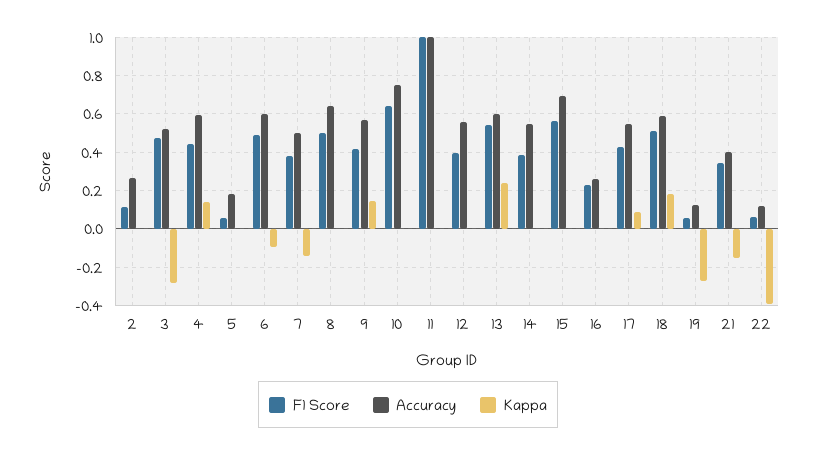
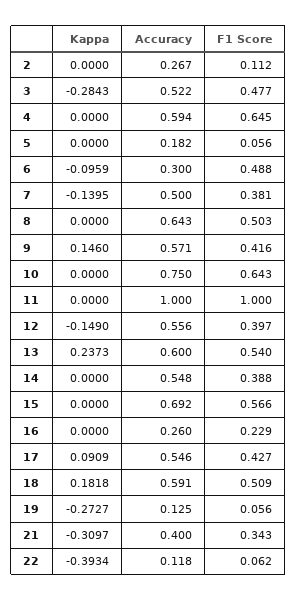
  {
    "F1 Score": {
      "2": 0.112,
      "3": 0.477,
-     "4": 0.45,
+     "4": 0.645,
      "5": 0.056,
      "6": 0.488,
      "7": 0.381,
      "8": 0.503,
      "9": 0.416,
      "10": 0.643,
      "11": 1,
      "12": 0.397,
      "13": 0.54,
      "14": 0.388,
      "15": 0.566,
      "16": 0.229,
      "17": 0.427,
      "18": 0.509,
      "19": 0.056,
      "21": 0.343,
      "22": 0.062
    },
    "Accuracy": {
      "2": 0.267,
      "3": 0.522,
      "4": 0.594,
      "5": 0.182,
-     "6": 0.6,
+     "6": 0.3,
      "7": 0.5,
      "8": 0.643,
      "9": 0.571,
      "10": 0.75,
      "11": 1,
      "12": 0.556,
      "13": 0.6,
      "14": 0.548,
      "15": 0.692,
      "16": 0.26,
      "17": 0.546,
      "18": 0.591,
      "19": 0.125,
      "21": 0.4,
      "22": 0.118
    },
    "Kappa": {
      "2": 0,
      "3": -0.2843,
-     "4": 0.15,
+     "4": 0,
      "5": 0,
      "6": -0.0959,
      "7": -0.1395,
      "8": 0,
      "9": 0.146,
      "10": 0,
      "11": 0,
-     "12": 0,
+     "12": -0.149,
      "13": 0.2373,
      "14": 0,
      "15": 0,
      "16": 0,
      "17": 0.0909,
      "18": 0.1818,
      "19": -0.2727,
-     "21": -0.15,
+     "21": -0.3097,
      "22": -0.3934
    }
  }

